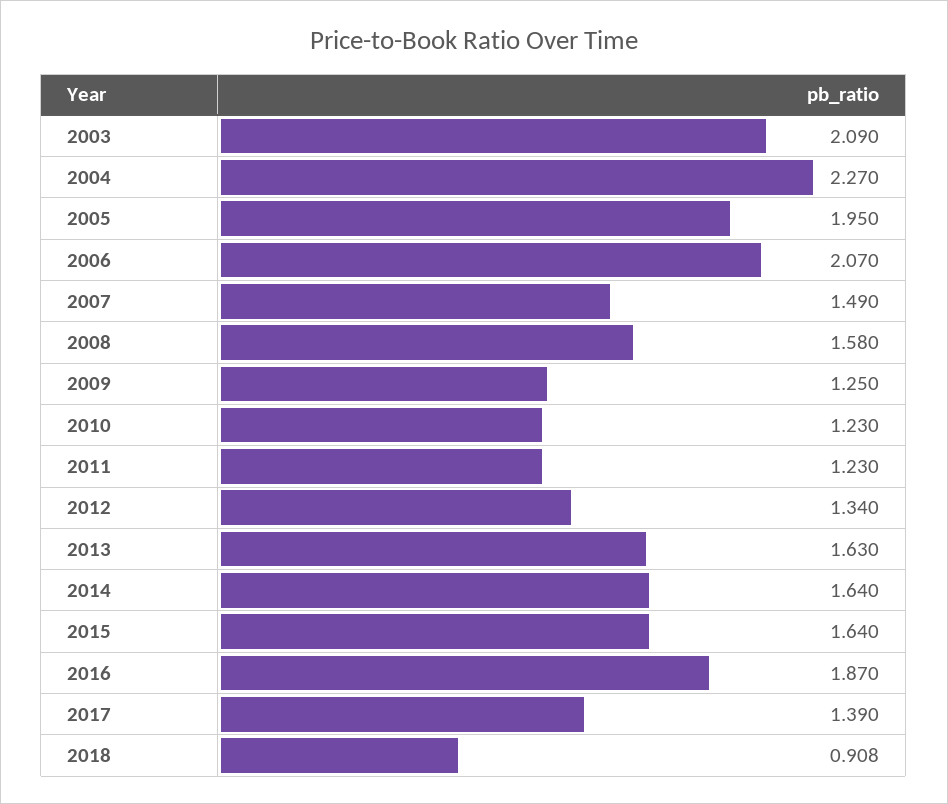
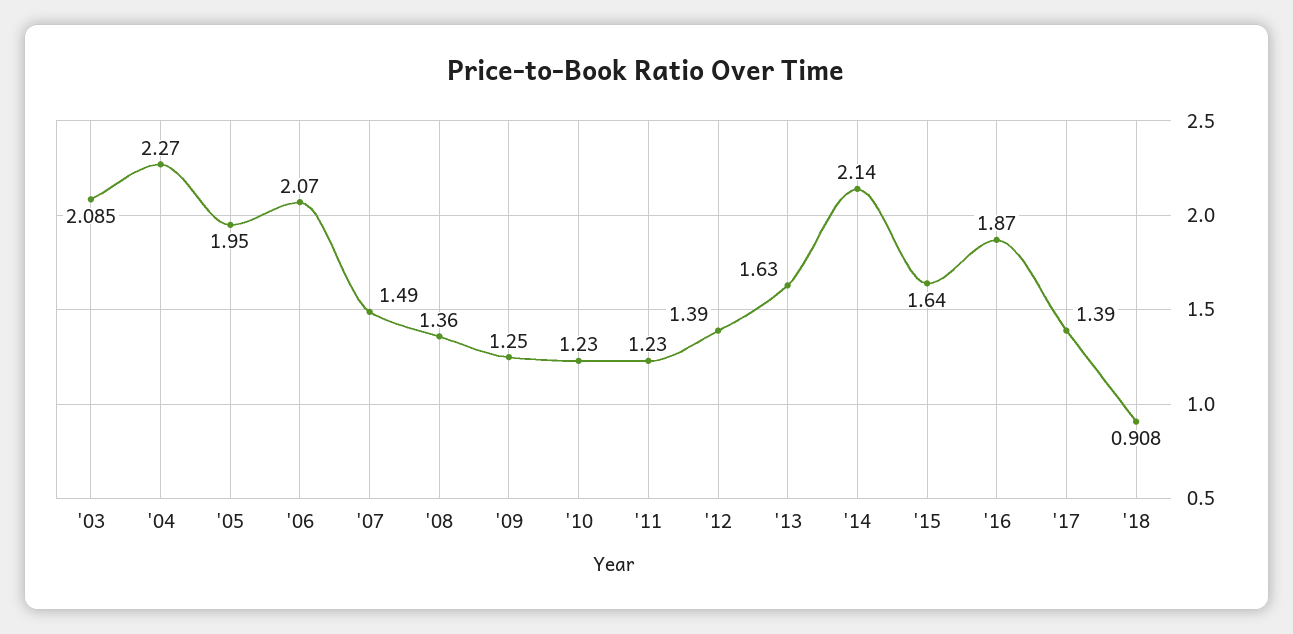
  {
-   "2003": 2.09,
+   "2003": 2.085,
    "2004": 2.27,
    "2005": 1.95,
    "2006": 2.07,
    "2007": 1.49,
-   "2008": 1.58,
+   "2008": 1.36,
    "2009": 1.25,
    "2010": 1.23,
    "2011": 1.23,
-   "2012": 1.34,
+   "2012": 1.39,
    "2013": 1.63,
-   "2014": 1.64,
+   "2014": 2.14,
    "2015": 1.64,
    "2016": 1.87,
    "2017": 1.39,
    "2018": 0.908
  }

